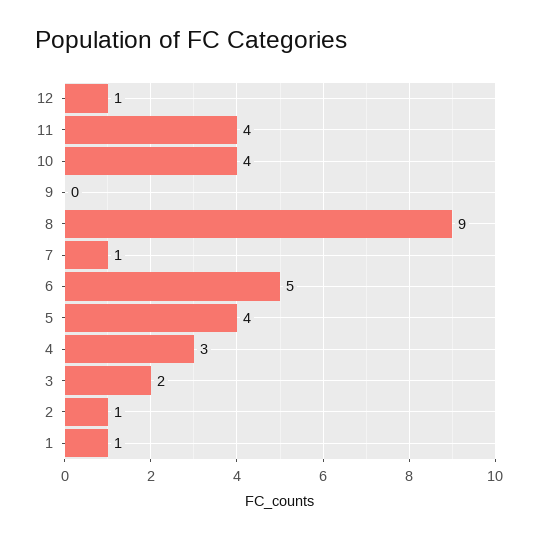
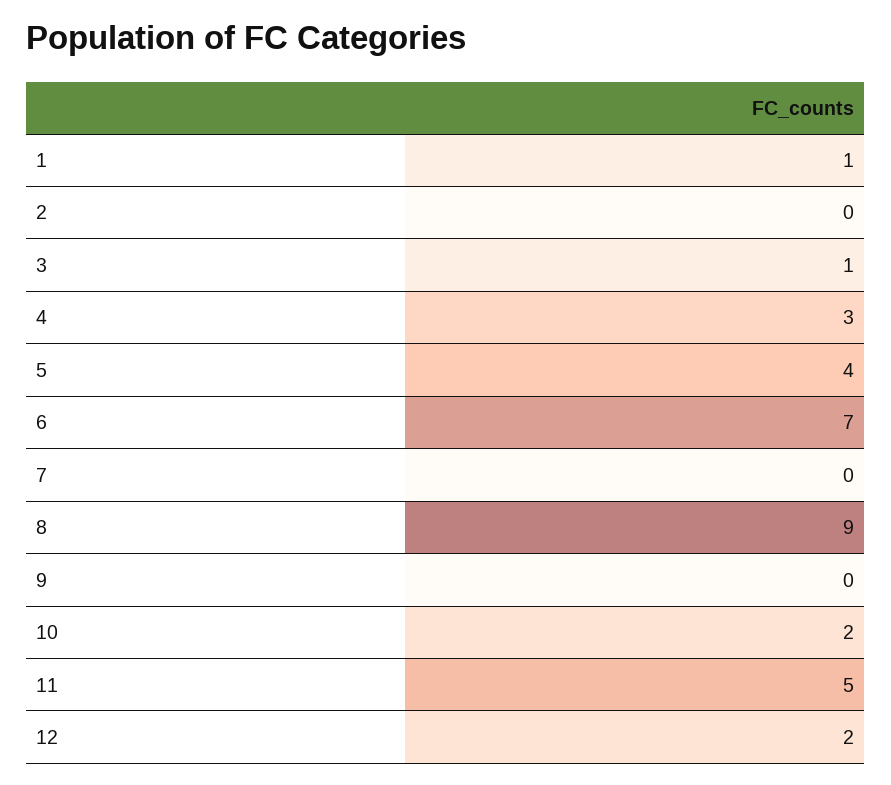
  {
-   "12": 1,
+   "12": 2,
-   "11": 4,
+   "11": 5,
-   "10": 4,
+   "10": 2,
    "9": 0,
    "8": 9,
-   "7": 1,
+   "7": 0,
-   "6": 5,
+   "6": 7,
    "5": 4,
    "4": 3,
-   "3": 2,
+   "3": 1,
-   "2": 1,
+   "2": 0,
    "1": 1
  }

